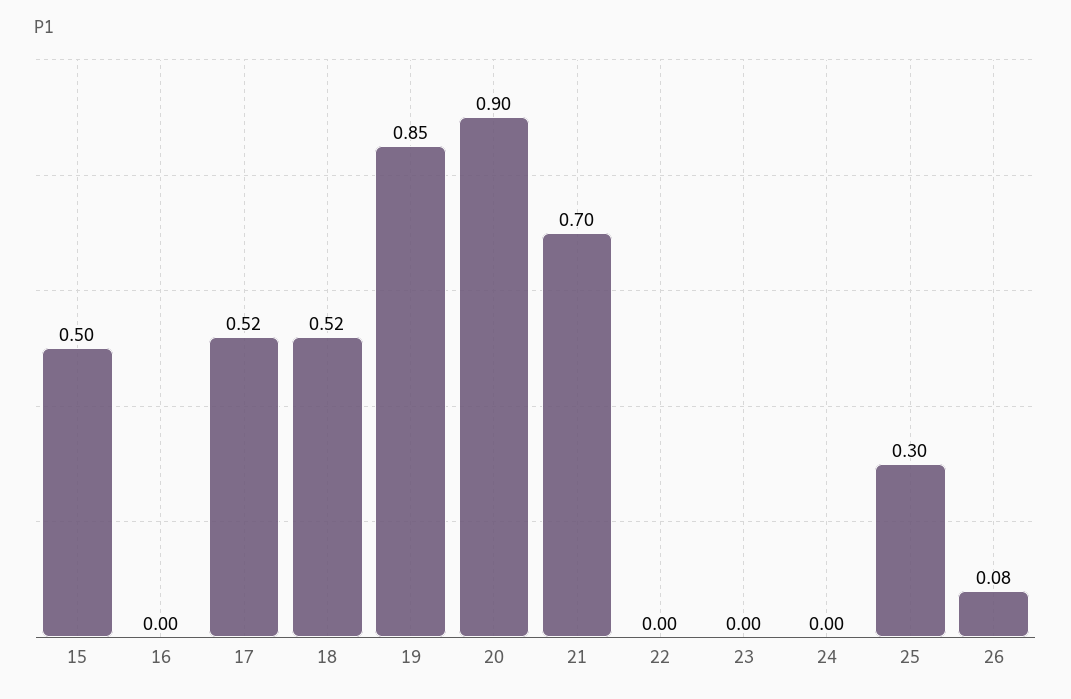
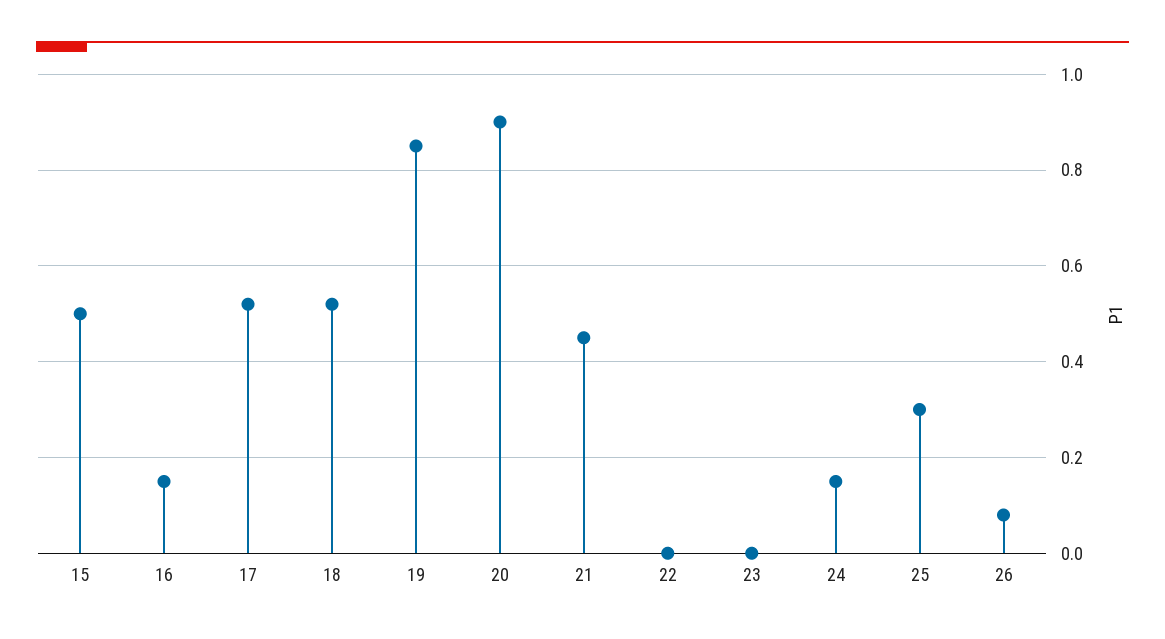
  {
    "15": 0.5,
-   "16": 0,
+   "16": 0.15,
    "17": 0.52,
    "18": 0.52,
    "19": 0.85,
    "20": 0.9,
-   "21": 0.7,
+   "21": 0.45,
    "22": 0,
    "23": 0,
-   "24": 0,
+   "24": 0.15,
    "25": 0.3,
    "26": 0.08
  }

